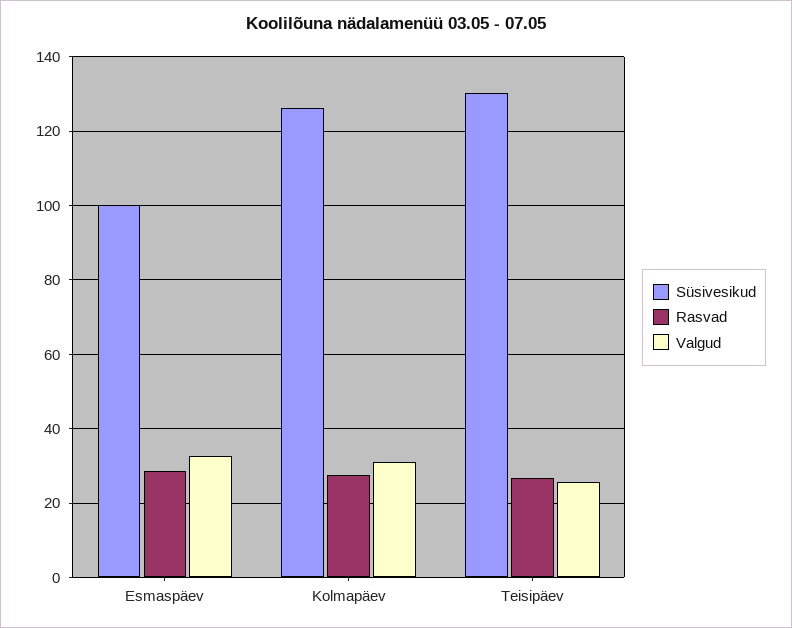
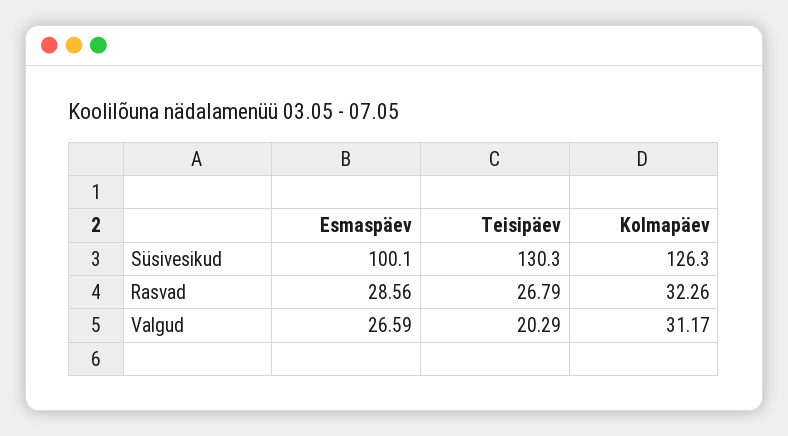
  {
    "Süsivesikud": {
      "Esmaspäev": 100.1,
      "Kolmapäev": 126.3,
      "Teisipäev": 130.3
    },
    "Rasvad": {
      "Esmaspäev": 28.56,
-     "Kolmapäev": 28,
+     "Kolmapäev": 32.26,
      "Teisipäev": 26.79
    },
    "Valgud": {
-     "Esmaspäev": 32,
+     "Esmaspäev": 26.59,
      "Kolmapäev": 31.17,
-     "Teisipäev": 26
+     "Teisipäev": 20.29
    }
  }

